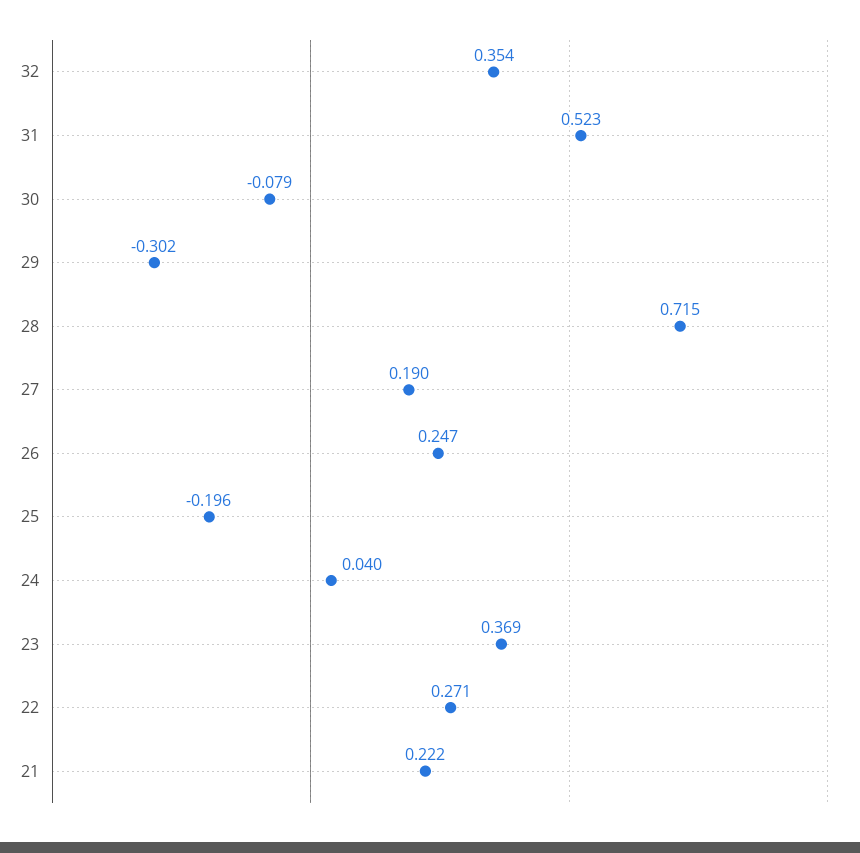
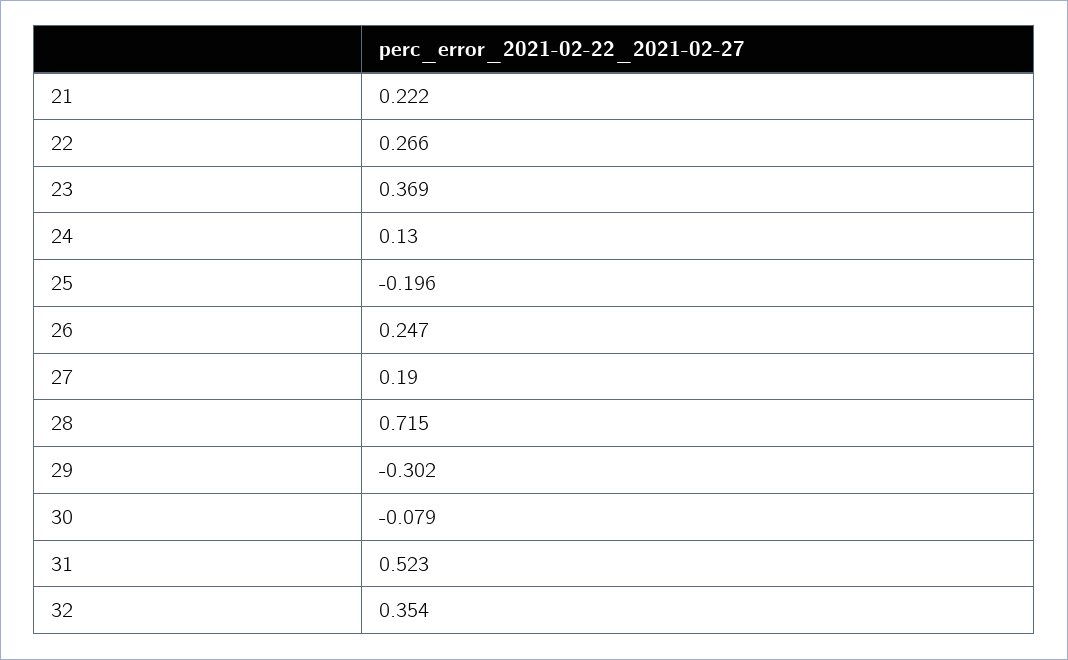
  {
    "32": 0.354,
    "31": 0.523,
    "30": -0.079,
    "29": -0.302,
    "28": 0.715,
    "27": 0.19,
    "26": 0.247,
    "25": -0.196,
-   "24": 0.04,
+   "24": 0.13,
    "23": 0.369,
-   "22": 0.271,
+   "22": 0.266,
    "21": 0.222
  }

